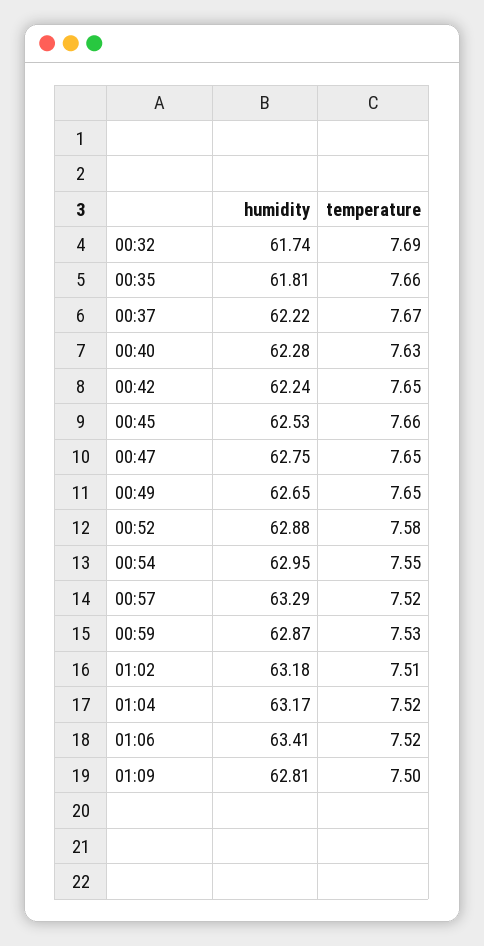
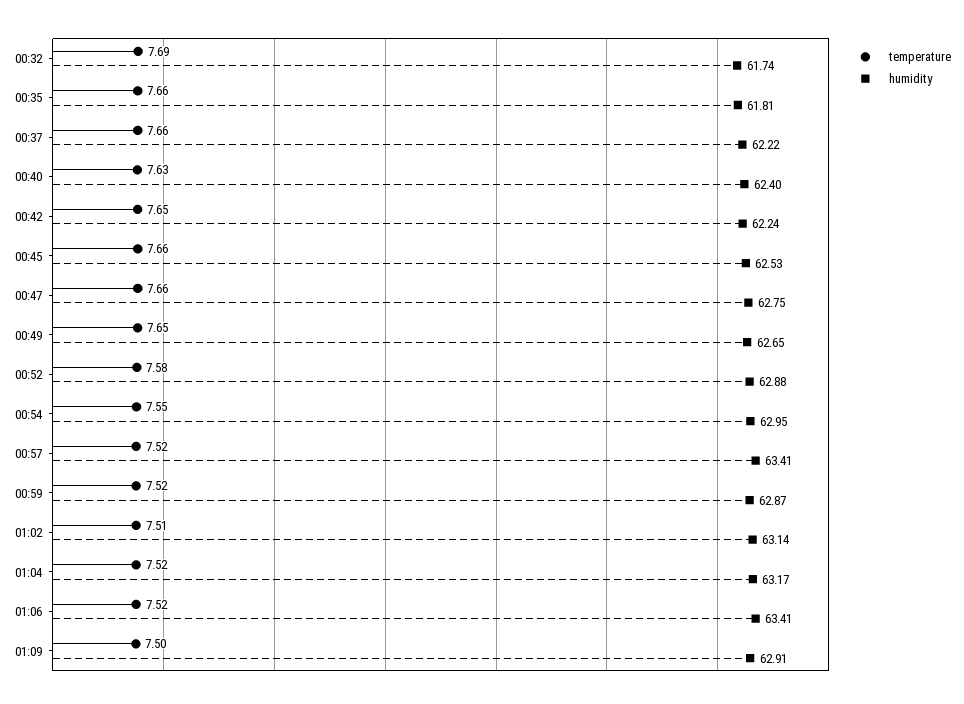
  {
    "humidity": {
      "00:32": 61.74,
      "00:35": 61.81,
      "00:37": 62.22,
-     "00:40": 62.28,
+     "00:40": 62.4,
      "00:42": 62.24,
      "00:45": 62.53,
      "00:47": 62.75,
      "00:49": 62.65,
      "00:52": 62.88,
      "00:54": 62.95,
-     "00:57": 63.29,
+     "00:57": 63.41,
      "00:59": 62.87,
-     "01:02": 63.18,
+     "01:02": 63.14,
      "01:04": 63.17,
      "01:06": 63.41,
-     "01:09": 62.81
+     "01:09": 62.91
    },
    "temperature": {
      "00:32": 7.69,
      "00:35": 7.66,
-     "00:37": 7.67,
+     "00:37": 7.66,
      "00:40": 7.63,
      "00:42": 7.65,
      "00:45": 7.66,
-     "00:47": 7.65,
+     "00:47": 7.66,
      "00:49": 7.65,
      "00:52": 7.58,
      "00:54": 7.55,
      "00:57": 7.52,
-     "00:59": 7.53,
+     "00:59": 7.52,
      "01:02": 7.51,
      "01:04": 7.52,
      "01:06": 7.52,
      "01:09": 7.5
    }
  }

